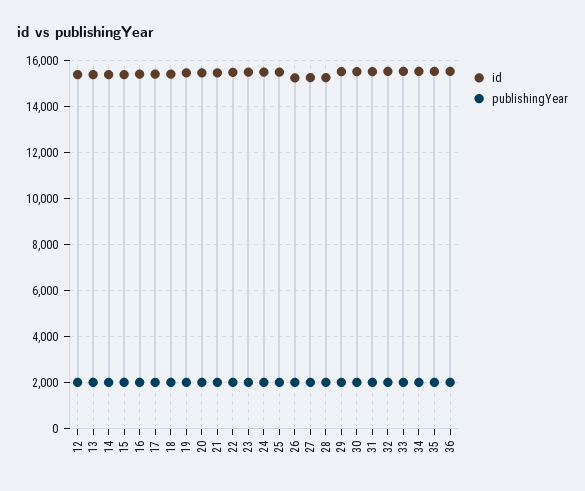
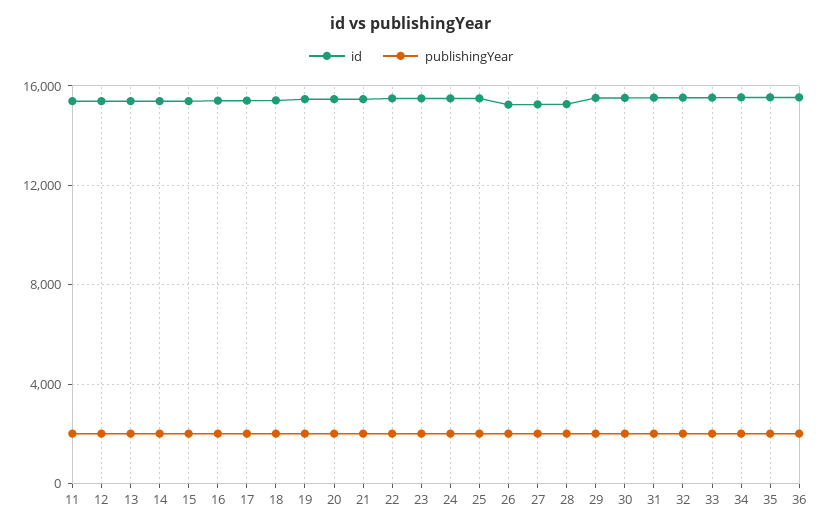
  {
    "id": {
      "12": 15500,
      "13": 15500,
      "14": 15500,
      "15": 15500,
      "16": 15500,
      "17": 15500,
      "18": 15500,
      "19": 15500,
      "20": 15500,
      "21": 15500,
      "22": 15500,
      "23": 15500,
      "24": 15500,
      "25": 15500,
      "26": 15000,
      "27": 15500,
      "28": 15500,
      "29": 15500,
      "30": 15500,
      "31": 15500,
      "32": 15500,
      "33": 15500,
      "34": 15500,
      "35": 15500,
-     "36": 15500
+     "36": 15500,
+     "11": 15500
    },
    "publishingYear": {
      "12": 2000,
      "13": 2000,
      "14": 2000,
      "15": 2000,
      "16": 2000,
      "17": 2000,
      "18": 2000,
      "19": 2000,
      "20": 2000,
      "21": 2000,
      "22": 2000,
      "23": 2000,
      "24": 2000,
      "25": 2000,
      "26": 2000,
      "27": 2000,
      "28": 2000,
      "29": 2000,
      "30": 2000,
      "31": 2000,
      "32": 2000,
      "33": 2000,
      "34": 2000,
      "35": 2000,
-     "36": 2000
+     "36": 2000,
+     "11": 2000
    }
  }

